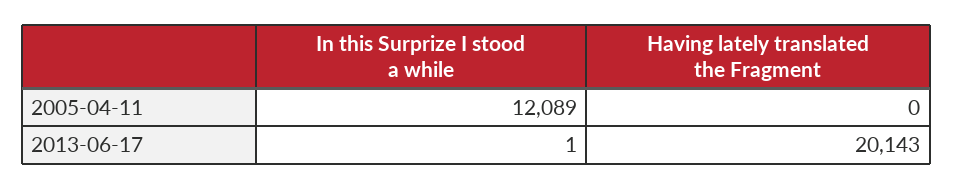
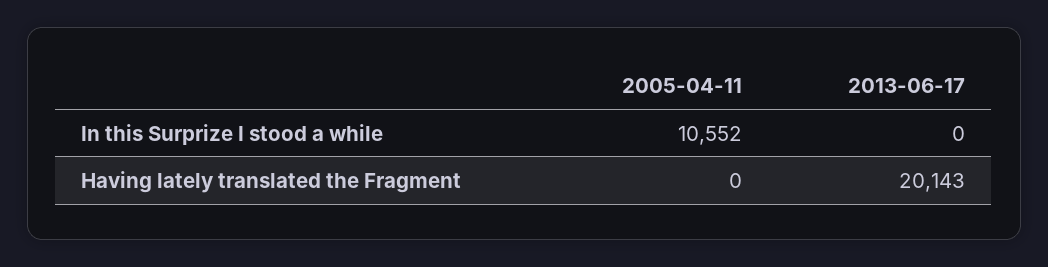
  {
    "In this Surprize I stood a while": {
-     "2005-04-11": 12089,
+     "2005-04-11": 10552,
-     "2013-06-17": 1
+     "2013-06-17": 0
    },
    "Having lately translated the Fragment": {
      "2005-04-11": 0,
      "2013-06-17": 20143
    }
  }

